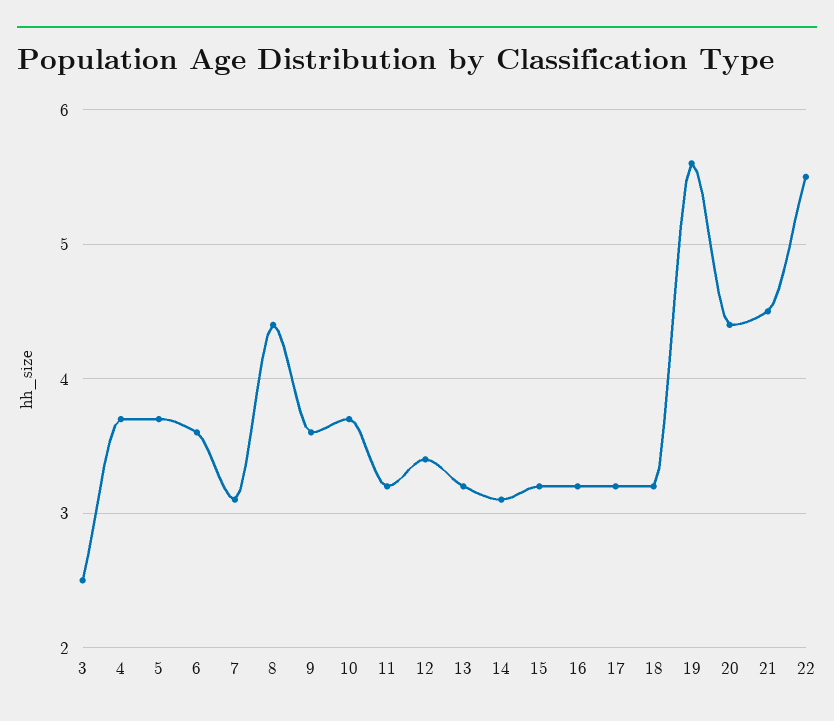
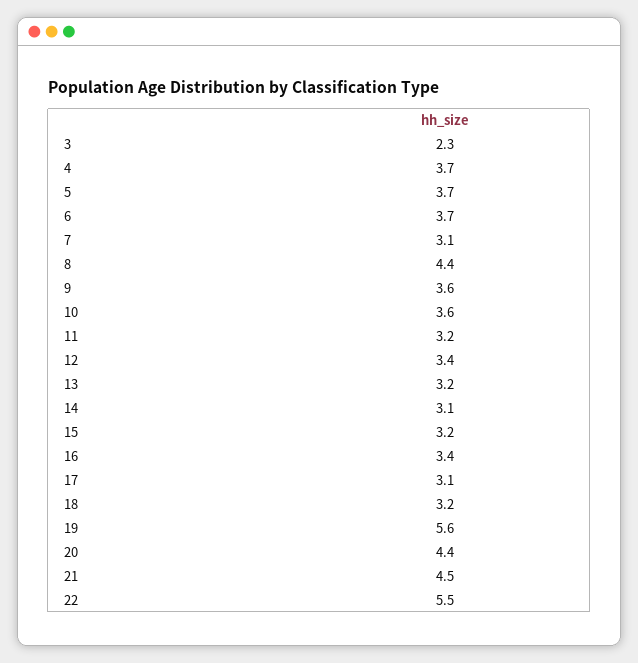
  {
-   "3": 2.5,
+   "3": 2.3,
    "4": 3.7,
    "5": 3.7,
-   "6": 3.6,
+   "6": 3.7,
    "7": 3.1,
    "8": 4.4,
    "9": 3.6,
-   "10": 3.7,
+   "10": 3.6,
    "11": 3.2,
    "12": 3.4,
    "13": 3.2,
    "14": 3.1,
    "15": 3.2,
-   "16": 3.2,
+   "16": 3.4,
-   "17": 3.2,
+   "17": 3.1,
    "18": 3.2,
    "19": 5.6,
    "20": 4.4,
    "21": 4.5,
    "22": 5.5
  }

